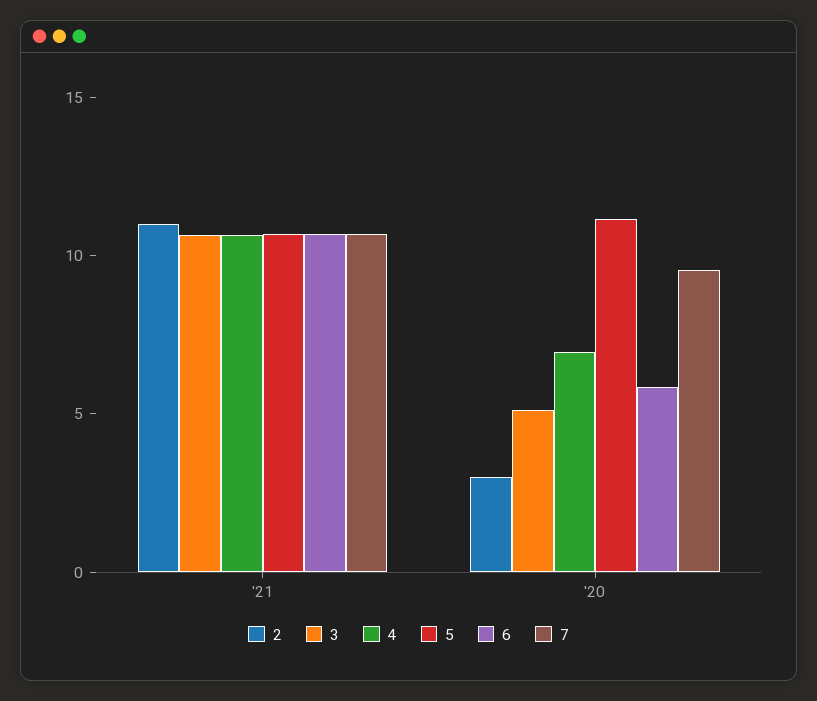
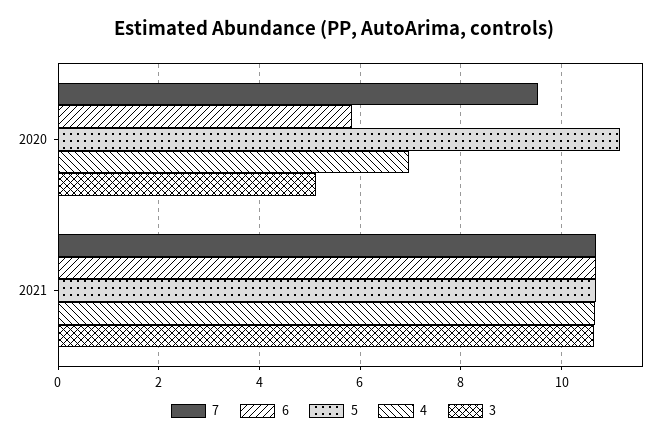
  {
-   "2": {
-     "'21": 11,
-     "'20": 3
-   },
    "3": {
      "'21": 10.6,
      "'20": 5.2
    },
    "4": {
      "'21": 10.6,
      "'20": 7
    },
    "5": {
      "'21": 10.6,
      "'20": 11.2
    },
    "6": {
      "'21": 10.6,
      "'20": 5.8
    },
    "7": {
      "'21": 10.6,
      "'20": 9.6
    }
  }

